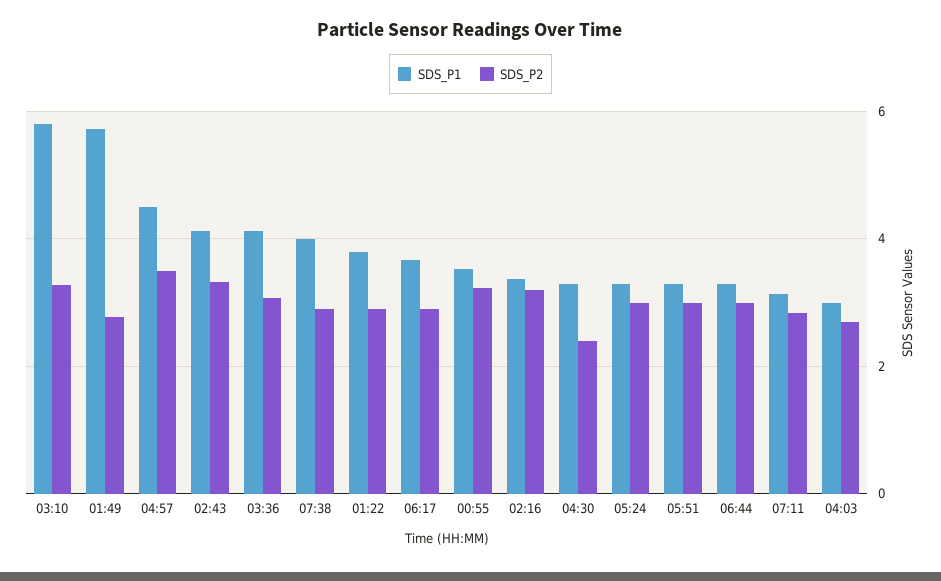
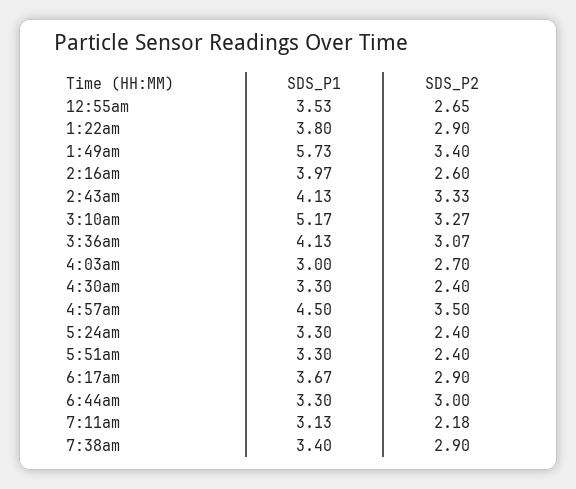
  {
    "SDS_P1": {
-     "03:10": 5.8,
+     "03:10": 5.17,
      "01:49": 5.73,
      "04:57": 4.5,
      "02:43": 4.13,
      "03:36": 4.13,
-     "07:38": 4,
+     "07:38": 3.4,
      "01:22": 3.8,
      "06:17": 3.67,
      "00:55": 3.53,
-     "02:16": 3.4,
+     "02:16": 3.97,
      "04:30": 3.3,
      "05:24": 3.3,
      "05:51": 3.3,
      "06:44": 3.3,
      "07:11": 3.13,
      "04:03": 3
    },
    "SDS_P2": {
      "03:10": 3.27,
-     "01:49": 2.8,
+     "01:49": 3.4,
      "04:57": 3.5,
      "02:43": 3.33,
      "03:36": 3.07,
      "07:38": 2.9,
      "01:22": 2.9,
      "06:17": 2.9,
-     "00:55": 3.2,
+     "00:55": 2.65,
-     "02:16": 3.2,
+     "02:16": 2.6,
      "04:30": 2.4,
-     "05:24": 3,
+     "05:24": 2.4,
-     "05:51": 3,
+     "05:51": 2.4,
      "06:44": 3,
-     "07:11": 2.8,
+     "07:11": 2.18,
      "04:03": 2.7
    }
  }

